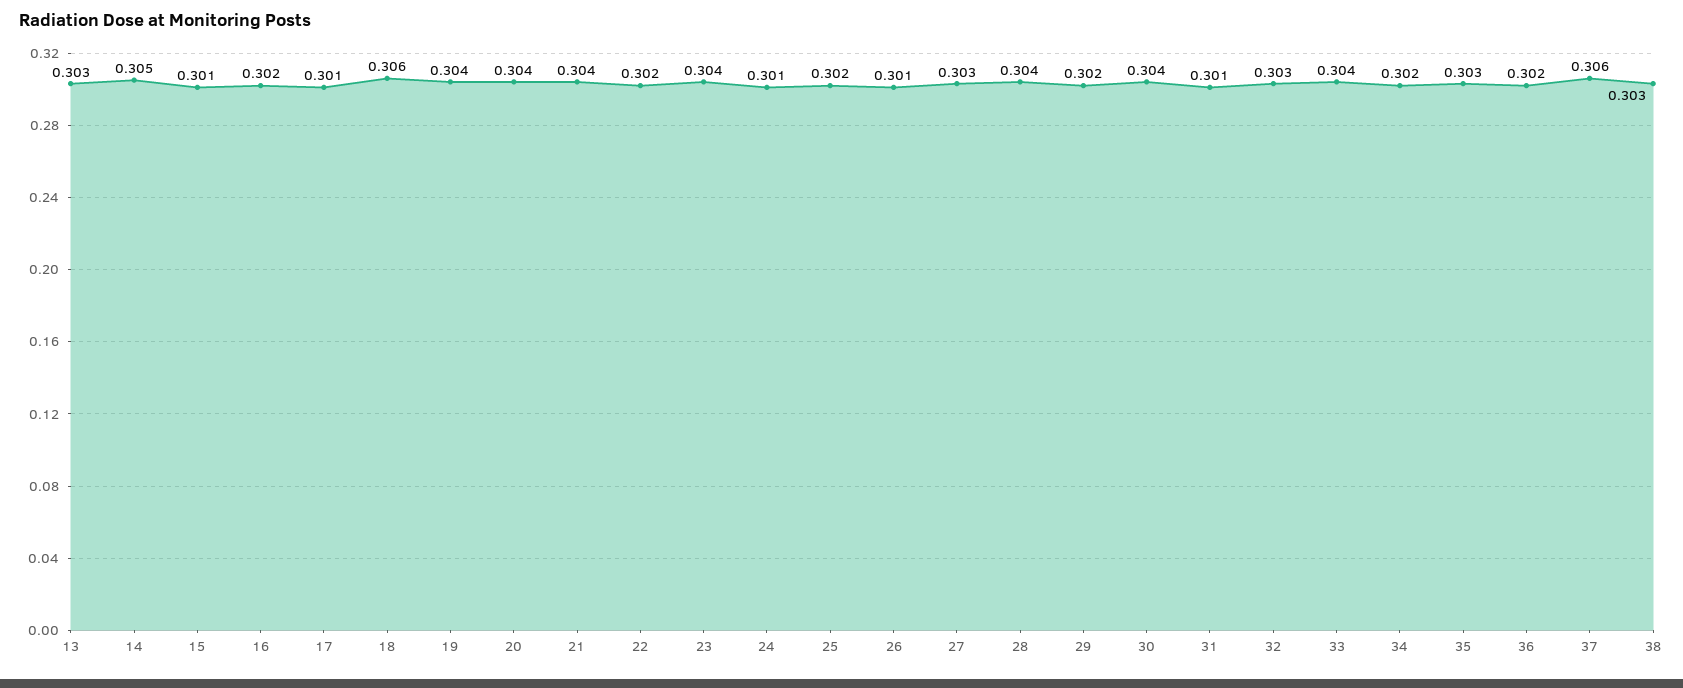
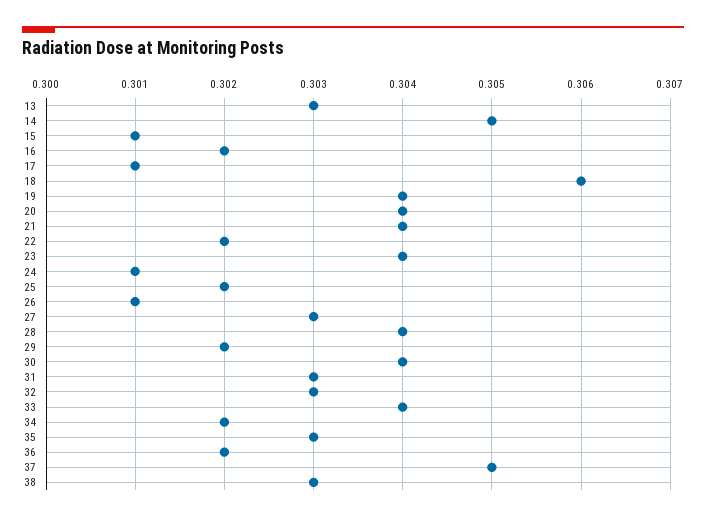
  {
    "13": 0.303,
    "14": 0.305,
    "15": 0.301,
    "16": 0.302,
    "17": 0.301,
    "18": 0.306,
    "19": 0.304,
    "20": 0.304,
    "21": 0.304,
    "22": 0.302,
    "23": 0.304,
    "24": 0.301,
    "25": 0.302,
    "26": 0.301,
    "27": 0.303,
    "28": 0.304,
    "29": 0.302,
    "30": 0.304,
-   "31": 0.301,
+   "31": 0.303,
    "32": 0.303,
    "33": 0.304,
    "34": 0.302,
    "35": 0.303,
    "36": 0.302,
-   "37": 0.306,
+   "37": 0.305,
    "38": 0.303
  }

